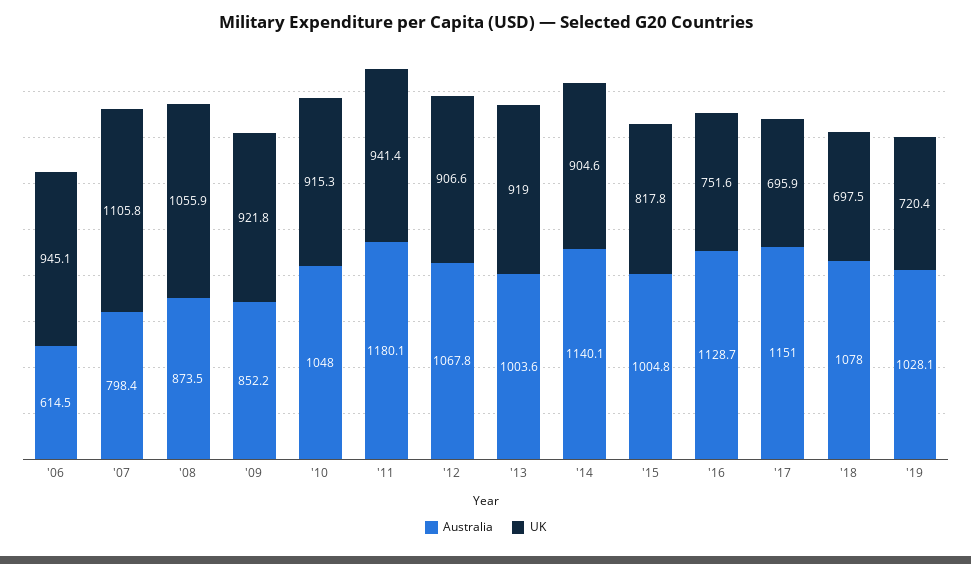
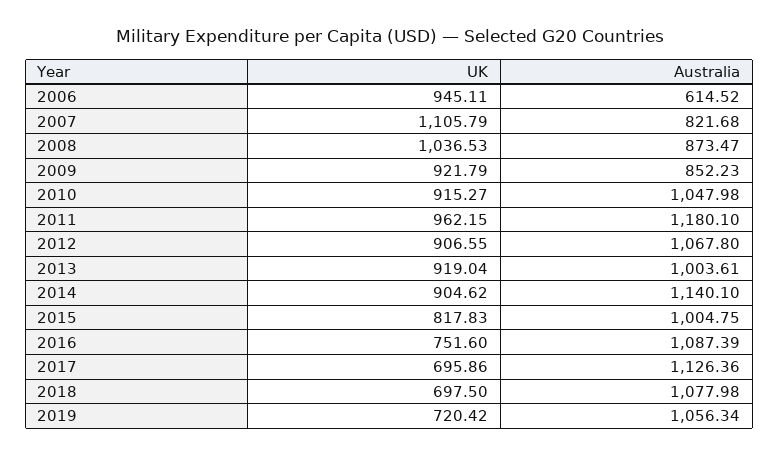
  {
    "Australia": {
      "'06": 614.52,
-     "'07": 798.4,
+     "'07": 821.68,
      "'08": 873.47,
      "'09": 852.23,
      "'10": 1047.98,
      "'11": 1180.1,
      "'12": 1067.8,
      "'13": 1003.61,
      "'14": 1140.1,
      "'15": 1004.75,
-     "'16": 1128.7,
+     "'16": 1087.39,
-     "'17": 1151,
+     "'17": 1126.36,
      "'18": 1077.98,
-     "'19": 1028.1
+     "'19": 1056.34
    },
    "UK": {
      "'06": 945.11,
      "'07": 1105.79,
-     "'08": 1055.9,
+     "'08": 1036.53,
      "'09": 921.79,
      "'10": 915.27,
-     "'11": 941.4,
+     "'11": 962.15,
      "'12": 906.55,
      "'13": 919.04,
      "'14": 904.62,
      "'15": 817.83,
      "'16": 751.6,
      "'17": 695.86,
      "'18": 697.5,
      "'19": 720.42
    }
  }

